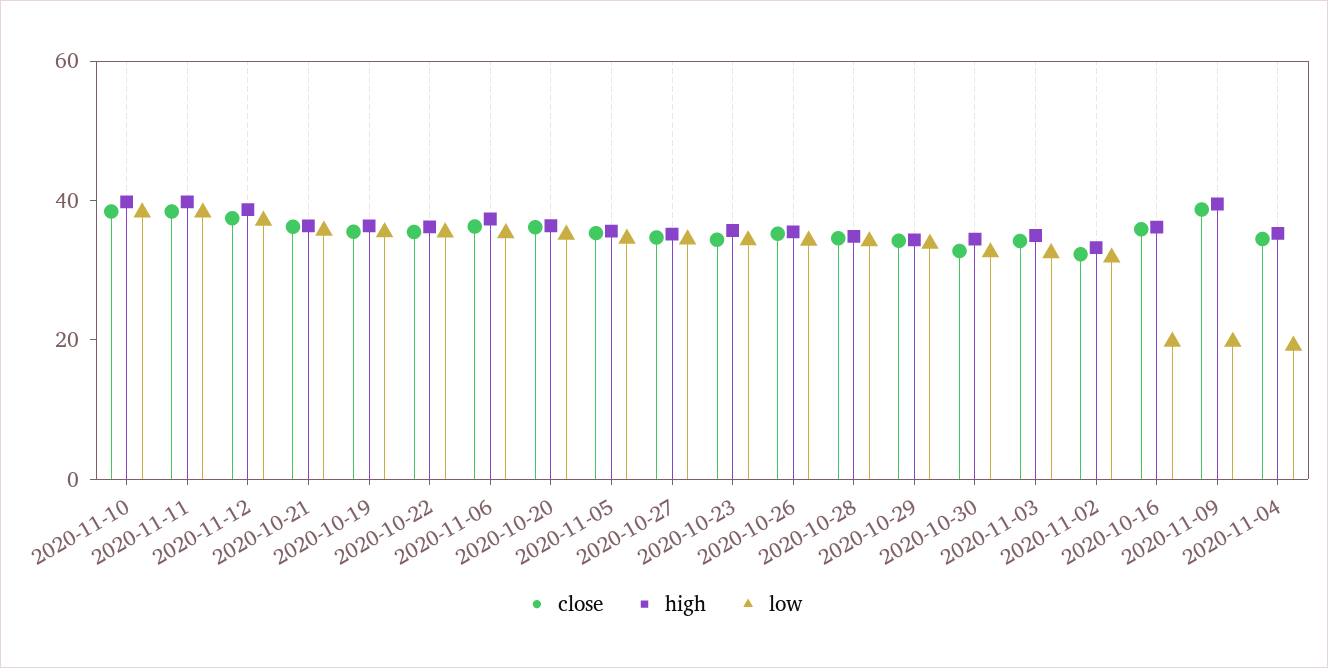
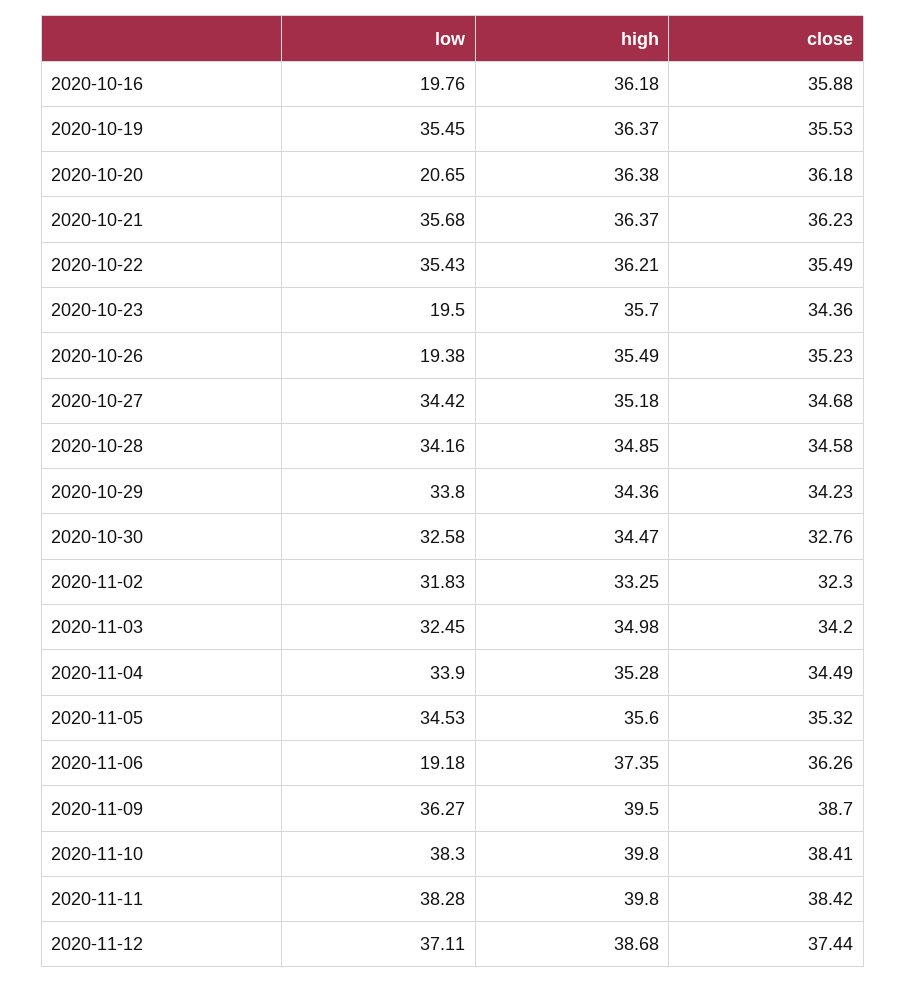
  {
    "close": {
      "2020-11-10": 38.41,
      "2020-11-11": 38.42,
      "2020-11-12": 37.44,
      "2020-10-21": 36.23,
      "2020-10-19": 35.53,
      "2020-10-22": 35.49,
      "2020-11-06": 36.26,
      "2020-10-20": 36.18,
      "2020-11-05": 35.32,
      "2020-10-27": 34.68,
      "2020-10-23": 34.36,
      "2020-10-26": 35.23,
      "2020-10-28": 34.58,
      "2020-10-29": 34.23,
      "2020-10-30": 32.76,
      "2020-11-03": 34.2,
      "2020-11-02": 32.3,
      "2020-10-16": 35.88,
      "2020-11-09": 38.7,
      "2020-11-04": 34.49
    },
    "high": {
      "2020-11-10": 39.8,
      "2020-11-11": 39.8,
      "2020-11-12": 38.68,
      "2020-10-21": 36.37,
      "2020-10-19": 36.37,
      "2020-10-22": 36.21,
      "2020-11-06": 37.35,
      "2020-10-20": 36.38,
      "2020-11-05": 35.6,
      "2020-10-27": 35.18,
      "2020-10-23": 35.7,
      "2020-10-26": 35.49,
      "2020-10-28": 34.85,
      "2020-10-29": 34.36,
      "2020-10-30": 34.47,
      "2020-11-03": 34.98,
      "2020-11-02": 33.25,
      "2020-10-16": 36.18,
      "2020-11-09": 39.5,
      "2020-11-04": 35.28
    },
    "low": {
      "2020-11-10": 38.3,
      "2020-11-11": 38.28,
      "2020-11-12": 37.11,
      "2020-10-21": 35.68,
      "2020-10-19": 35.45,
      "2020-10-22": 35.43,
-     "2020-11-06": 35,
+     "2020-11-06": 19.18,
-     "2020-10-20": 35,
+     "2020-10-20": 20.65,
      "2020-11-05": 34.53,
      "2020-10-27": 34.42,
-     "2020-10-23": 35,
+     "2020-10-23": 19.5,
-     "2020-10-26": 35,
+     "2020-10-26": 19.38,
      "2020-10-28": 34.16,
      "2020-10-29": 33.8,
      "2020-10-30": 32.58,
      "2020-11-03": 32.45,
      "2020-11-02": 31.83,
      "2020-10-16": 19.76,
-     "2020-11-09": 20,
+     "2020-11-09": 36.27,
-     "2020-11-04": 20
+     "2020-11-04": 33.9
    }
  }

